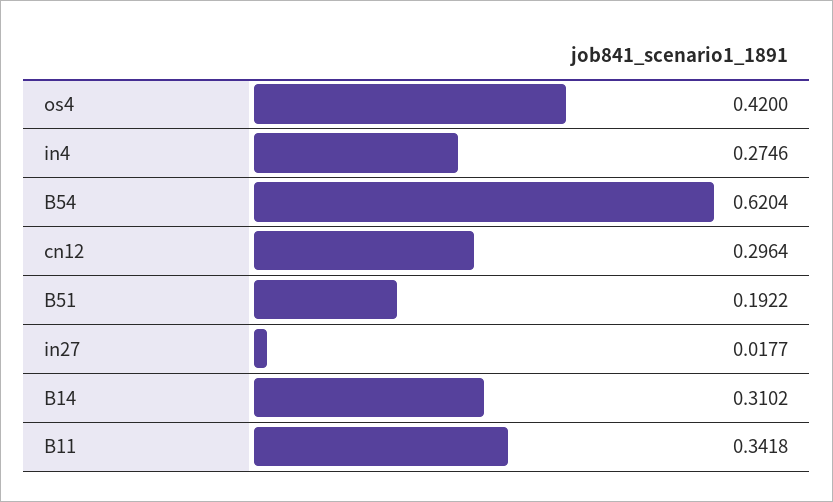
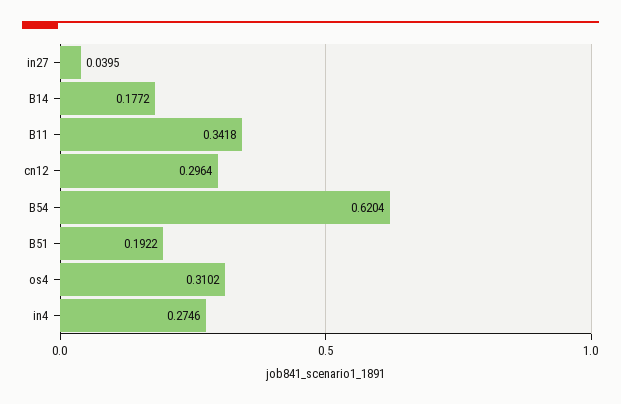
  {
-   "os4": 0.42,
+   "os4": 0.3102,
    "in4": 0.2746,
    "B54": 0.6204,
    "cn12": 0.2964,
    "B51": 0.1922,
-   "in27": 0.0177,
+   "in27": 0.0395,
-   "B14": 0.3102,
+   "B14": 0.1772,
    "B11": 0.3418
  }

